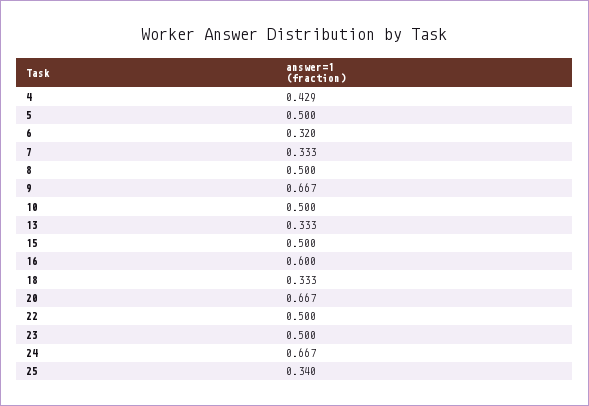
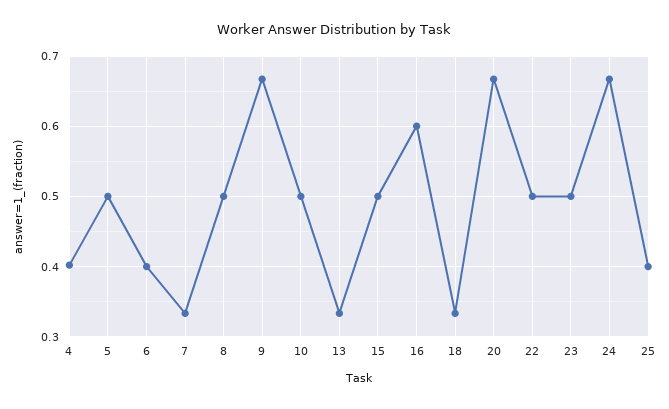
  {
-   "4": 0.429,
+   "4": 0.4,
    "5": 0.5,
-   "6": 0.32,
+   "6": 0.4,
    "7": 0.333,
    "8": 0.5,
    "9": 0.667,
    "10": 0.5,
    "13": 0.333,
    "15": 0.5,
    "16": 0.6,
    "18": 0.333,
    "20": 0.667,
    "22": 0.5,
    "23": 0.5,
    "24": 0.667,
-   "25": 0.34
+   "25": 0.4
  }

